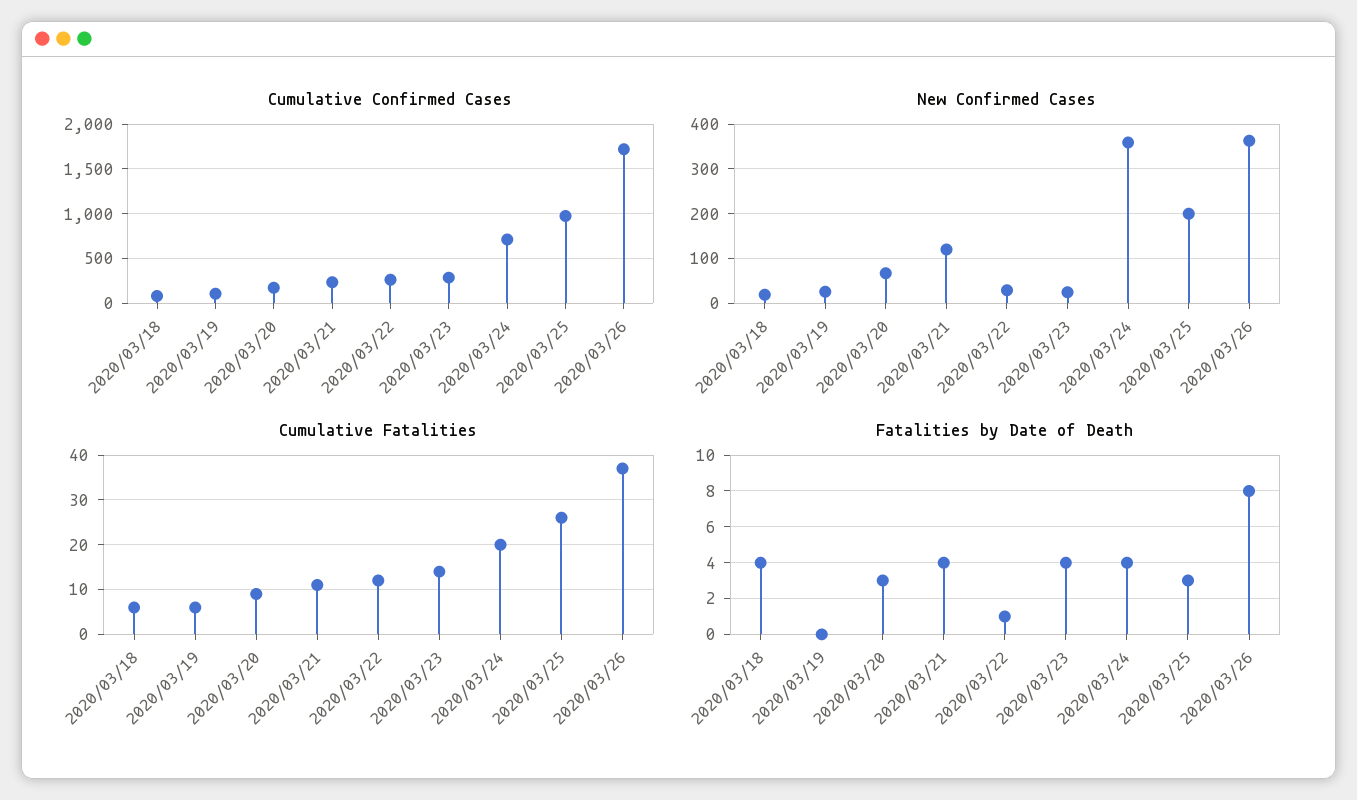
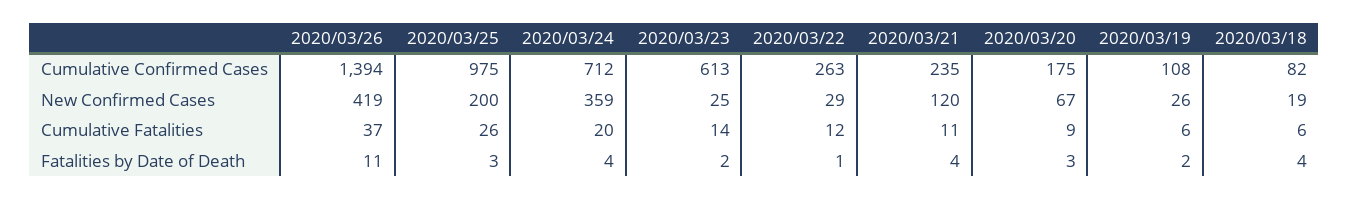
  {
    "Cumulative Confirmed Cases": {
      "2020/03/18": 82,
      "2020/03/19": 108,
      "2020/03/20": 175,
      "2020/03/21": 235,
      "2020/03/22": 263,
-     "2020/03/23": 300,
+     "2020/03/23": 613,
      "2020/03/24": 712,
      "2020/03/25": 975,
-     "2020/03/26": 1700
+     "2020/03/26": 1394
    },
    "New Confirmed Cases": {
      "2020/03/18": 19,
      "2020/03/19": 26,
      "2020/03/20": 67,
      "2020/03/21": 120,
      "2020/03/22": 29,
      "2020/03/23": 25,
      "2020/03/24": 359,
      "2020/03/25": 200,
-     "2020/03/26": 360
+     "2020/03/26": 419
    },
    "Cumulative Fatalities": {
      "2020/03/18": 6,
      "2020/03/19": 6,
      "2020/03/20": 9,
      "2020/03/21": 11,
      "2020/03/22": 12,
      "2020/03/23": 14,
      "2020/03/24": 20,
      "2020/03/25": 26,
      "2020/03/26": 37
    },
    "Fatalities by Date of Death": {
      "2020/03/18": 4,
-     "2020/03/19": 0,
+     "2020/03/19": 2,
      "2020/03/20": 3,
      "2020/03/21": 4,
      "2020/03/22": 1,
-     "2020/03/23": 4,
+     "2020/03/23": 2,
      "2020/03/24": 4,
      "2020/03/25": 3,
-     "2020/03/26": 8
+     "2020/03/26": 11
    }
  }

